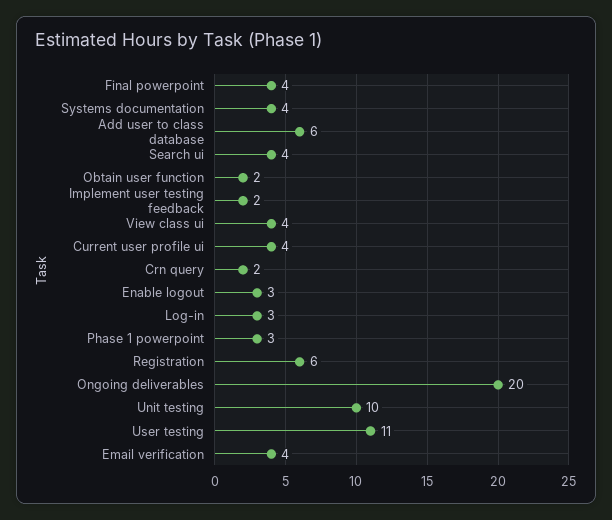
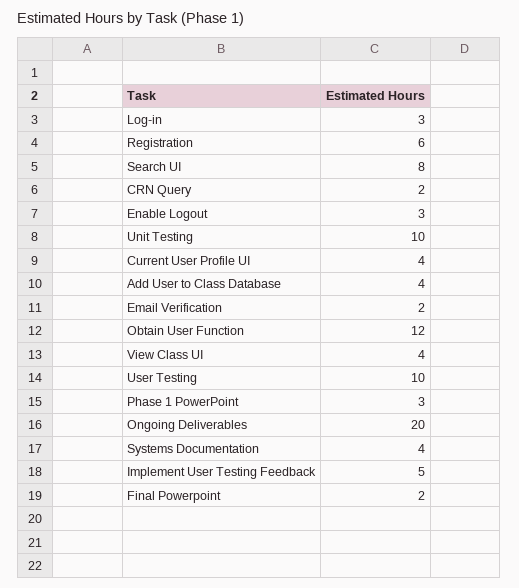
  {
-   "Final powerpoint": 4,
+   "Final powerpoint": 2,
    "Systems documentation": 4,
-   "Add user to class database": 6,
+   "Add user to class database": 4,
-   "Search ui": 4,
+   "Search ui": 8,
-   "Obtain user function": 2,
+   "Obtain user function": 12,
-   "Implement user testing feedback": 2,
+   "Implement user testing feedback": 5,
    "View class ui": 4,
    "Current user profile ui": 4,
    "Crn query": 2,
    "Enable logout": 3,
    "Log-in": 3,
    "Phase 1 powerpoint": 3,
    "Registration": 6,
    "Ongoing deliverables": 20,
    "Unit testing": 10,
-   "User testing": 11,
+   "User testing": 10,
-   "Email verification": 4
+   "Email verification": 2
  }

